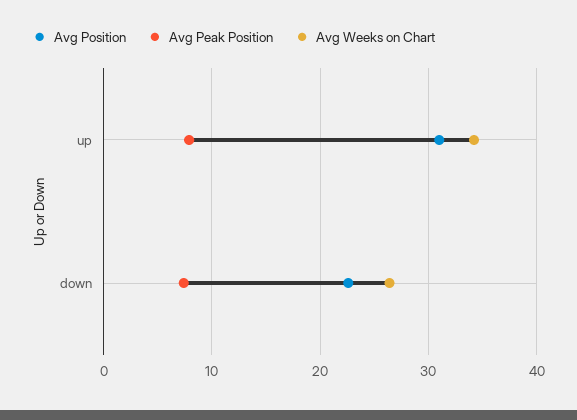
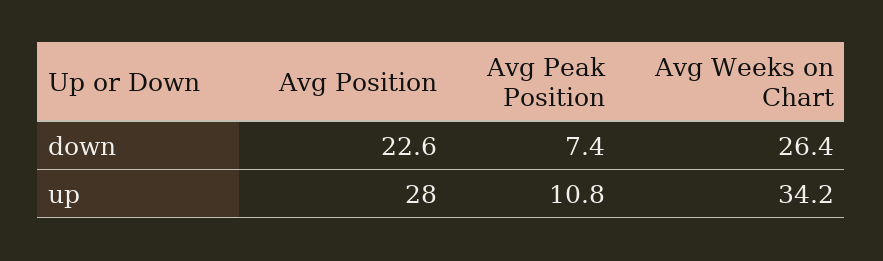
  {
    "Avg Position": {
-     "up": 31,
+     "up": 28,
      "down": 22.6
    },
    "Avg Peak Position": {
-     "up": 8,
+     "up": 10.8,
      "down": 7.4
    },
    "Avg Weeks on Chart": {
      "up": 34.2,
      "down": 26.4
    }
  }

